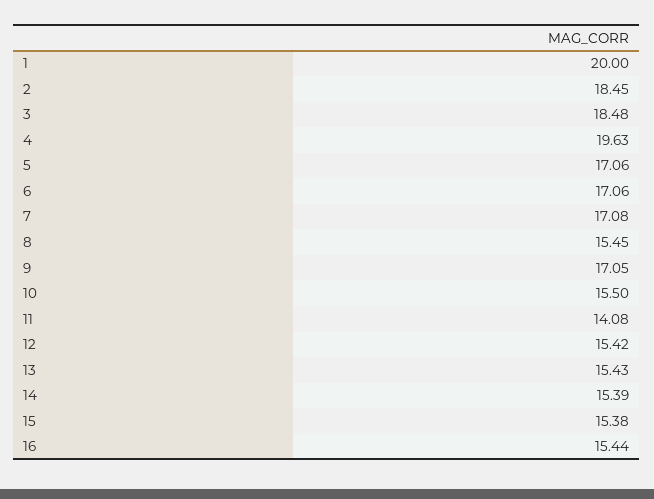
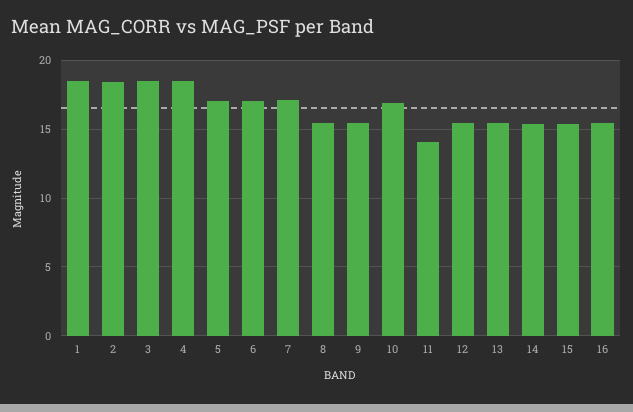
  {
-   "1": 20,
+   "1": 18.5,
    "2": 18.45,
    "3": 18.48,
-   "4": 19.63,
+   "4": 18.5,
    "5": 17.06,
    "6": 17.06,
    "7": 17.08,
    "8": 15.45,
-   "9": 17.05,
+   "9": 15.5,
-   "10": 15.5,
+   "10": 17,
    "11": 14.08,
    "12": 15.42,
    "13": 15.43,
    "14": 15.39,
    "15": 15.38,
    "16": 15.44
  }

